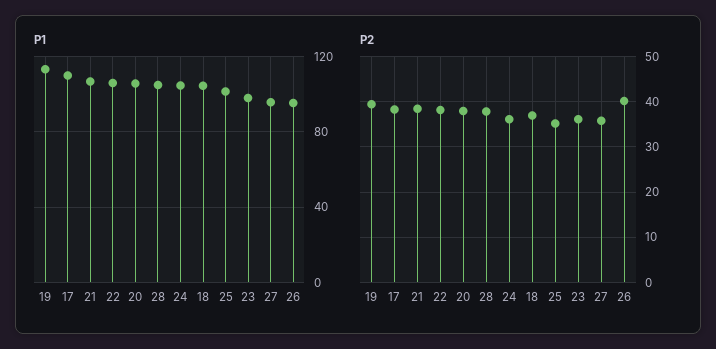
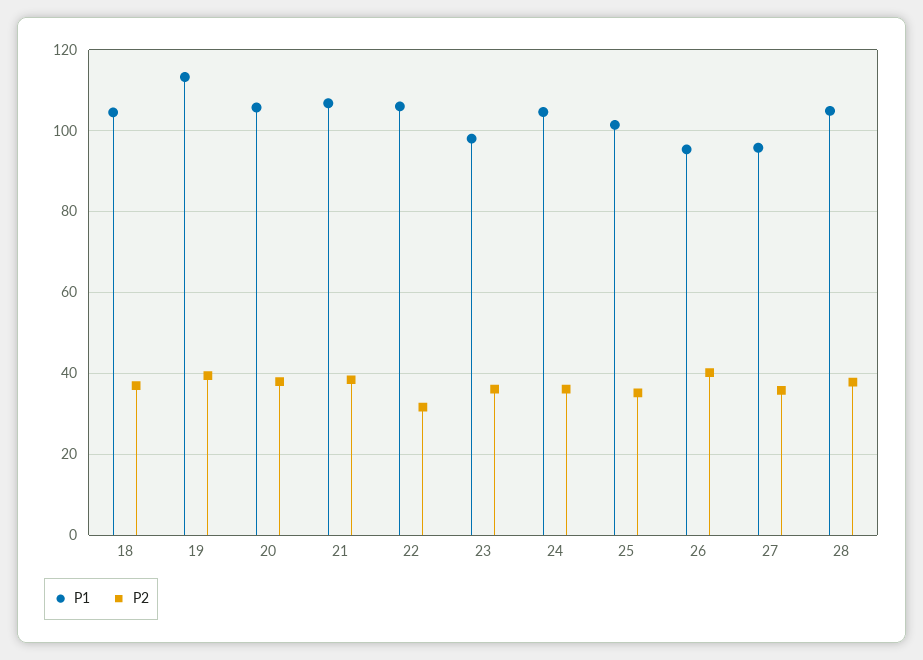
  {
    "P1": {
      "19": 114,
-     "17": 110,
      "21": 106,
      "22": 106,
      "20": 106,
      "28": 104,
      "24": 104,
      "18": 104,
      "25": 102,
      "23": 98,
      "27": 96,
      "26": 96
    },
    "P2": {
      "19": 40,
-     "17": 38,
      "21": 38,
-     "22": 38,
+     "22": 32,
      "20": 38,
      "28": 38,
      "24": 36,
      "18": 36,
      "25": 36,
      "23": 36,
      "27": 36,
      "26": 40
    }
  }

